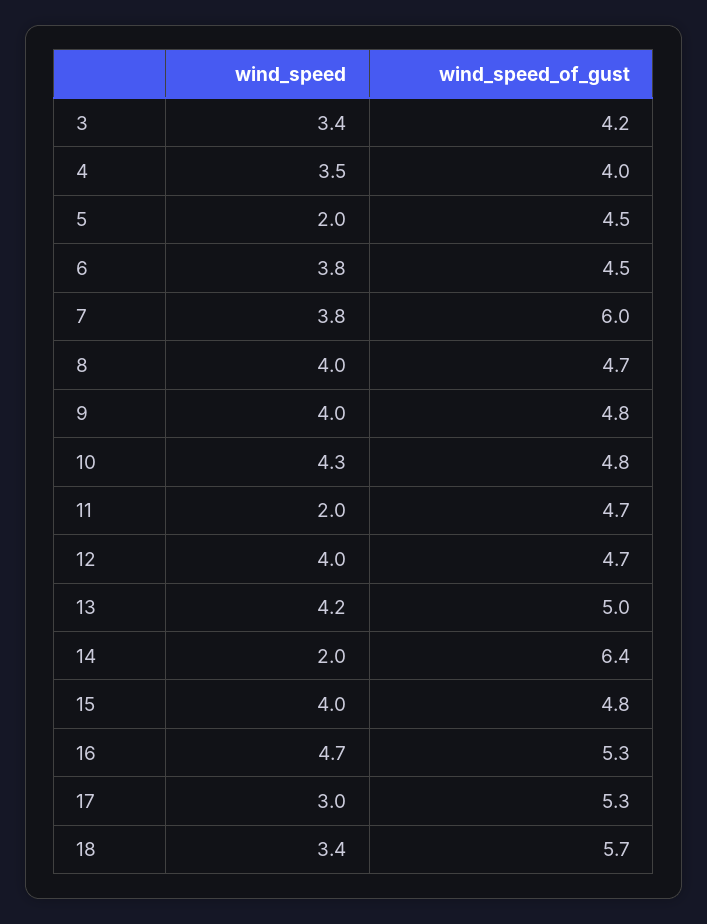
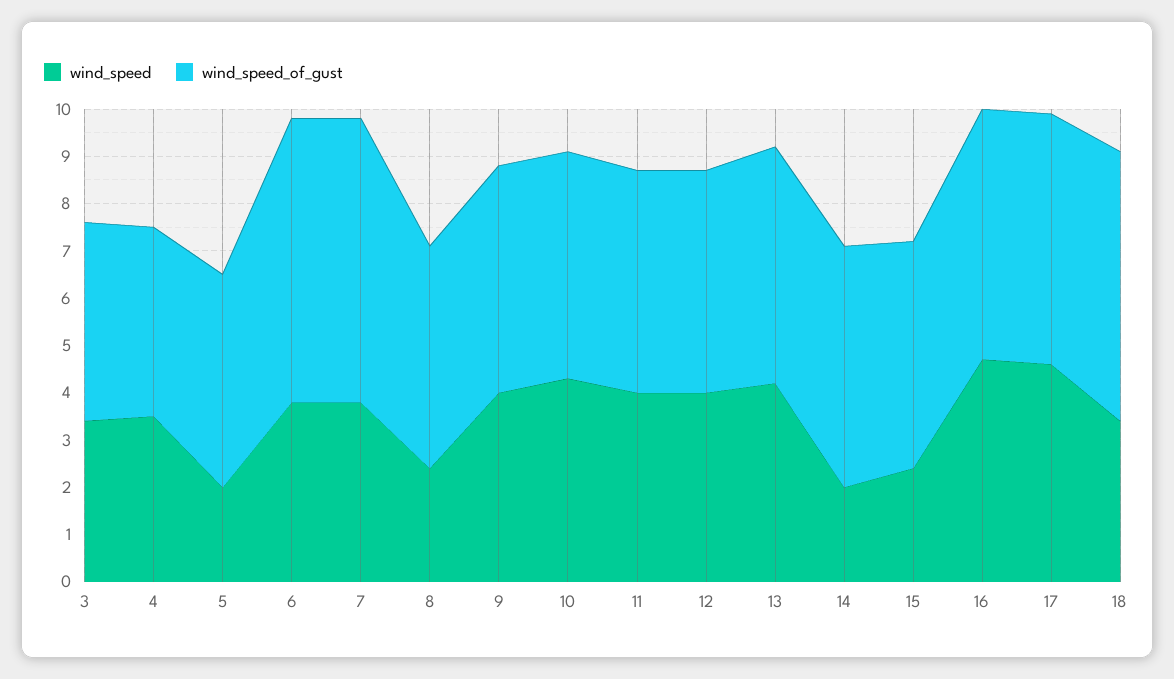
  {
    "wind_speed": {
      "3": 3.4,
      "4": 3.5,
      "5": 2,
      "6": 3.8,
      "7": 3.8,
-     "8": 4,
+     "8": 2.5,
      "9": 4,
      "10": 4.3,
-     "11": 2,
+     "11": 4,
      "12": 4,
      "13": 4.2,
      "14": 2,
-     "15": 4,
+     "15": 2.5,
      "16": 4.7,
-     "17": 3,
+     "17": 4.5,
      "18": 3.4
    },
    "wind_speed_of_gust": {
      "3": 4.2,
      "4": 4,
      "5": 4.5,
-     "6": 4.5,
+     "6": 6,
      "7": 6,
      "8": 4.7,
      "9": 4.8,
      "10": 4.8,
      "11": 4.7,
      "12": 4.7,
      "13": 5,
-     "14": 6.4,
+     "14": 5,
      "15": 4.8,
      "16": 5.3,
      "17": 5.3,
      "18": 5.7
    }
  }

